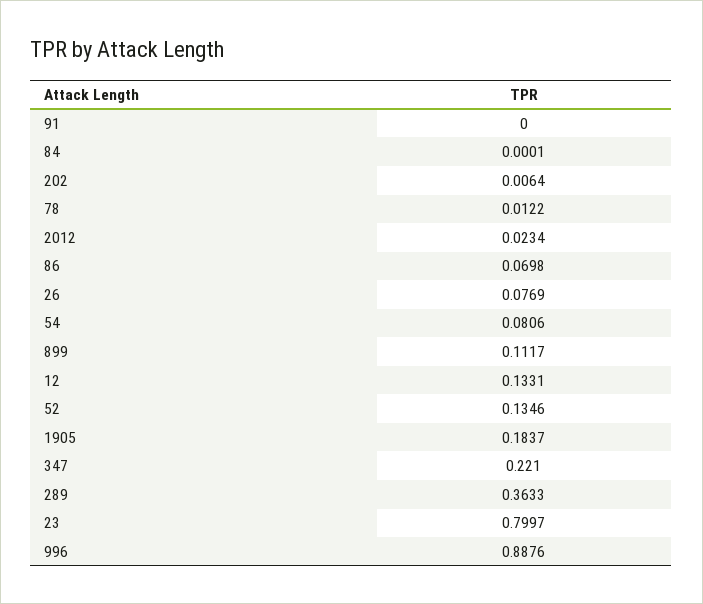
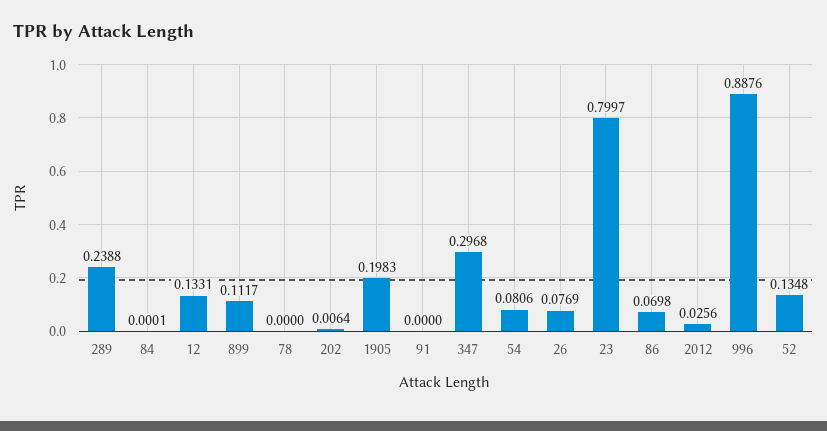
  {
    "91": 0,
    "84": 0.0001,
    "202": 0.0064,
-   "78": 0.0122,
+   "78": 0,
-   "2012": 0.0234,
+   "2012": 0.0256,
    "86": 0.0698,
    "26": 0.0769,
    "54": 0.0806,
    "899": 0.1117,
    "12": 0.1331,
-   "52": 0.1346,
+   "52": 0.1348,
-   "1905": 0.1837,
+   "1905": 0.1983,
-   "347": 0.221,
+   "347": 0.2968,
-   "289": 0.3633,
+   "289": 0.2388,
    "23": 0.7997,
    "996": 0.8876
  }

